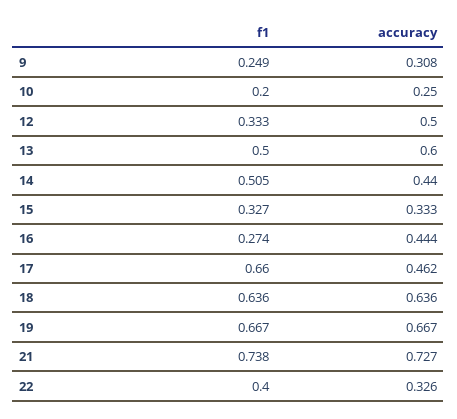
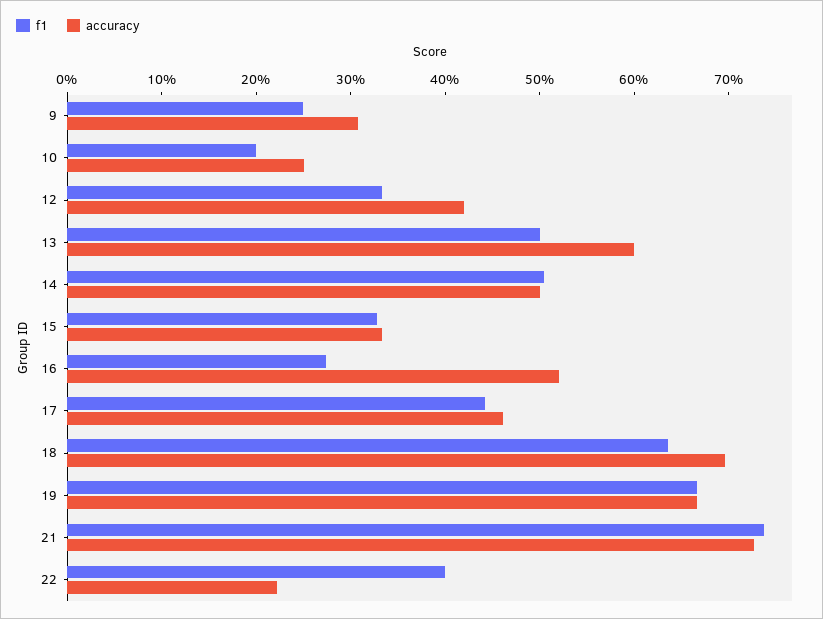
  {
    "f1": {
      "9": 0.249,
      "10": 0.2,
      "12": 0.333,
      "13": 0.5,
      "14": 0.505,
      "15": 0.327,
      "16": 0.274,
-     "17": 0.66,
+     "17": 0.44,
      "18": 0.636,
      "19": 0.667,
      "21": 0.738,
      "22": 0.4
    },
    "accuracy": {
      "9": 0.308,
      "10": 0.25,
-     "12": 0.5,
+     "12": 0.42,
      "13": 0.6,
-     "14": 0.44,
+     "14": 0.5,
      "15": 0.333,
-     "16": 0.444,
+     "16": 0.52,
      "17": 0.462,
-     "18": 0.636,
+     "18": 0.7,
      "19": 0.667,
      "21": 0.727,
-     "22": 0.326
+     "22": 0.22
    }
  }

